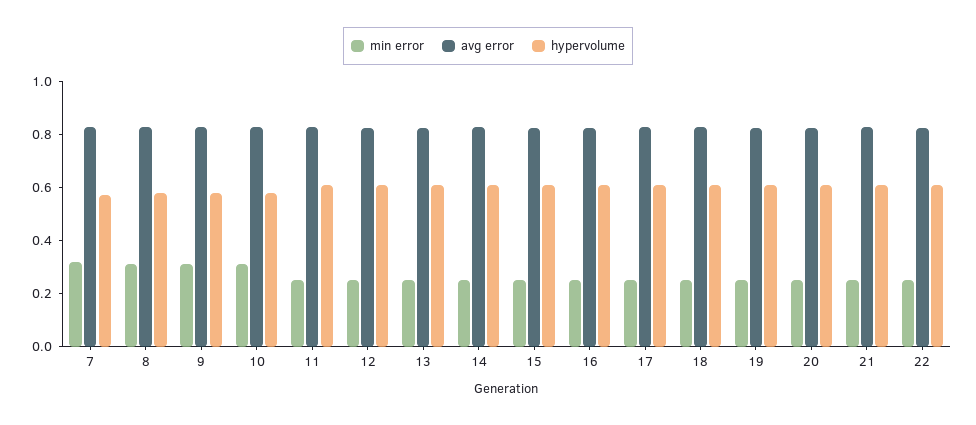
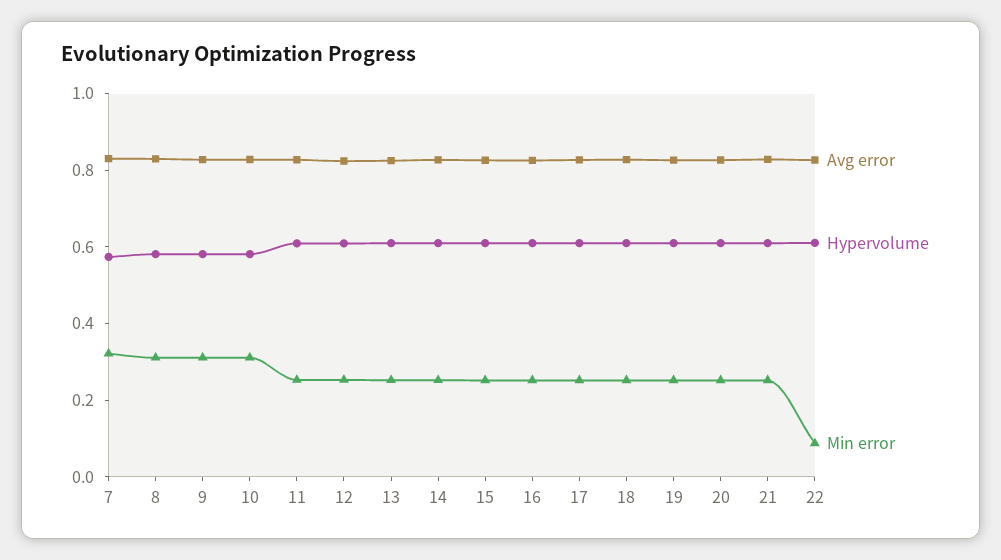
  {
    "min error": {
      "7": 0.3,
      "8": 0.3,
      "9": 0.3,
      "10": 0.3,
      "11": 0.25,
      "12": 0.25,
      "13": 0.25,
      "14": 0.25,
      "15": 0.25,
      "16": 0.25,
      "17": 0.25,
      "18": 0.25,
      "19": 0.25,
      "20": 0.25,
      "21": 0.25,
-     "22": 0.25
+     "22": 0.1
    },
    "avg error": {
      "7": 0.85,
      "8": 0.85,
      "9": 0.85,
      "10": 0.85,
      "11": 0.85,
      "12": 0.8,
      "13": 0.85,
      "14": 0.85,
      "15": 0.85,
      "16": 0.85,
      "17": 0.85,
      "18": 0.85,
      "19": 0.85,
      "20": 0.85,
      "21": 0.85,
      "22": 0.85
    },
    "hypervolume": {
      "7": 0.55,
      "8": 0.6,
      "9": 0.6,
      "10": 0.6,
      "11": 0.6,
      "12": 0.6,
      "13": 0.6,
      "14": 0.6,
      "15": 0.6,
      "16": 0.6,
      "17": 0.6,
      "18": 0.6,
      "19": 0.6,
      "20": 0.6,
      "21": 0.6,
      "22": 0.6
    }
  }

